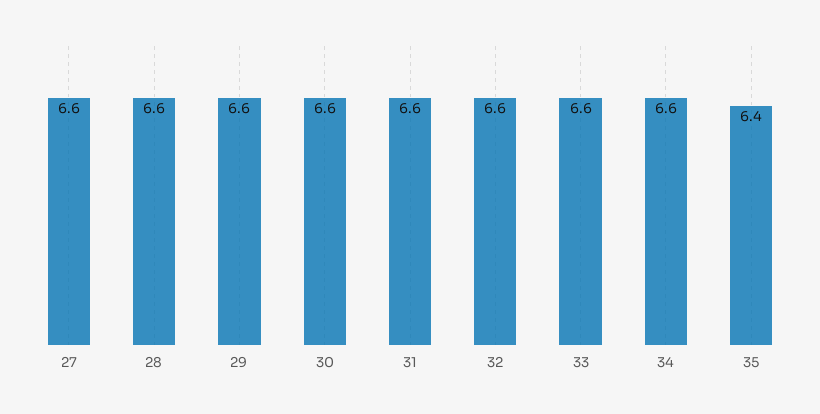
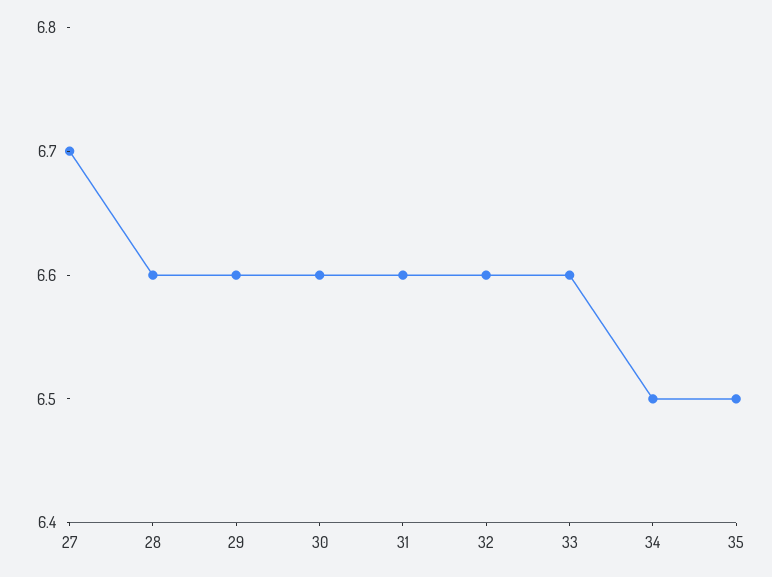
  {
-   "27": 6.6,
+   "27": 6.7,
    "28": 6.6,
    "29": 6.6,
    "30": 6.6,
    "31": 6.6,
    "32": 6.6,
    "33": 6.6,
-   "34": 6.6,
+   "34": 6.5,
-   "35": 6.4
+   "35": 6.5
  }

